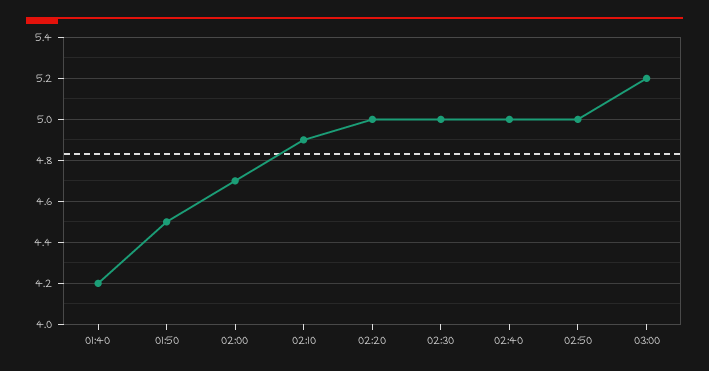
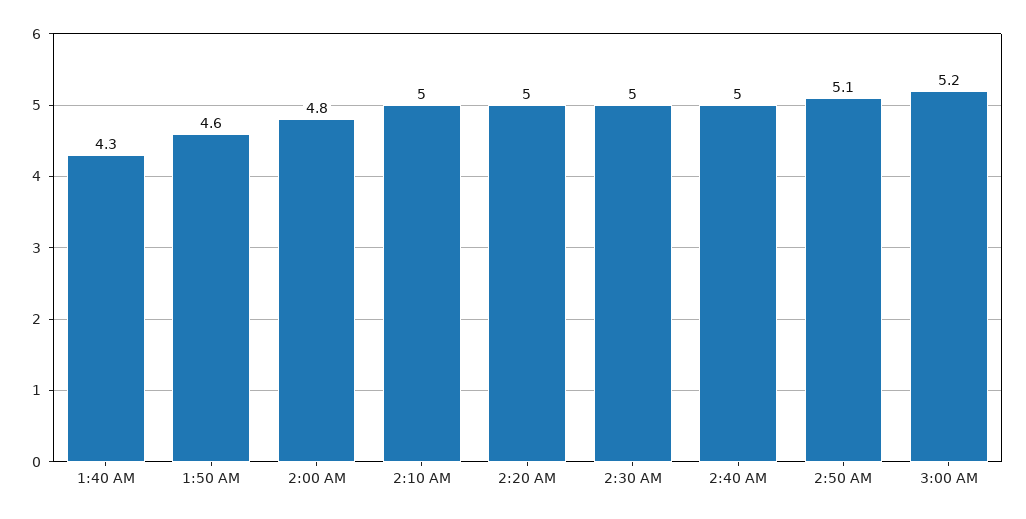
  {
-   "01:40": 4.2,
+   "01:40": 4.3,
-   "01:50": 4.5,
+   "01:50": 4.6,
-   "02:00": 4.7,
+   "02:00": 4.8,
-   "02:10": 4.9,
+   "02:10": 5,
    "02:20": 5,
    "02:30": 5,
    "02:40": 5,
-   "02:50": 5,
+   "02:50": 5.1,
    "03:00": 5.2
  }

